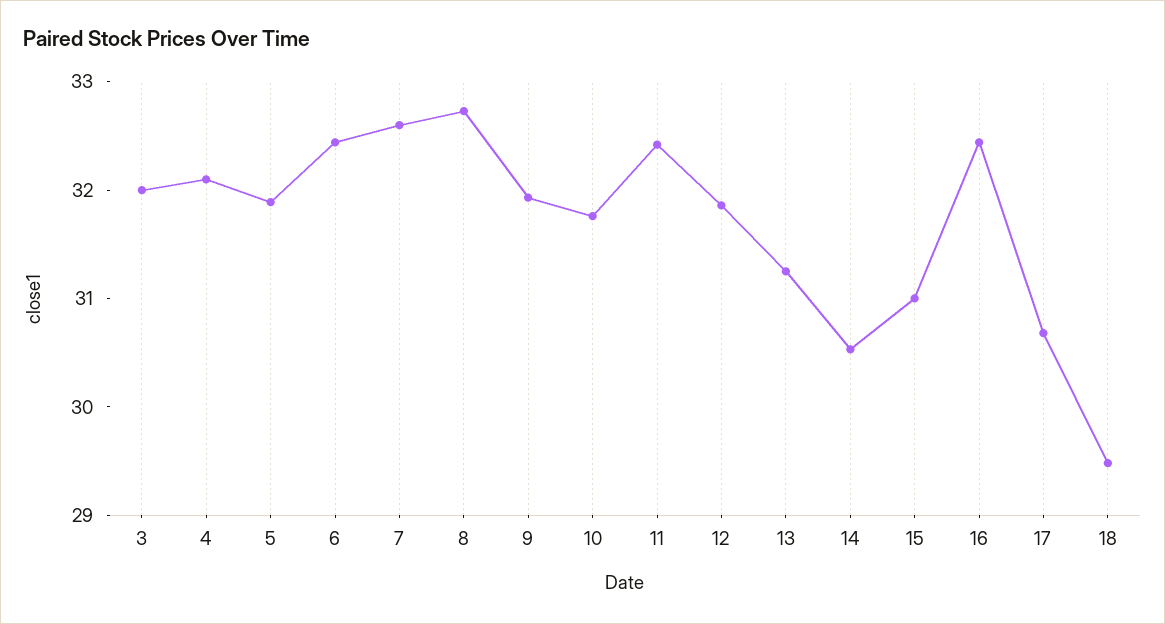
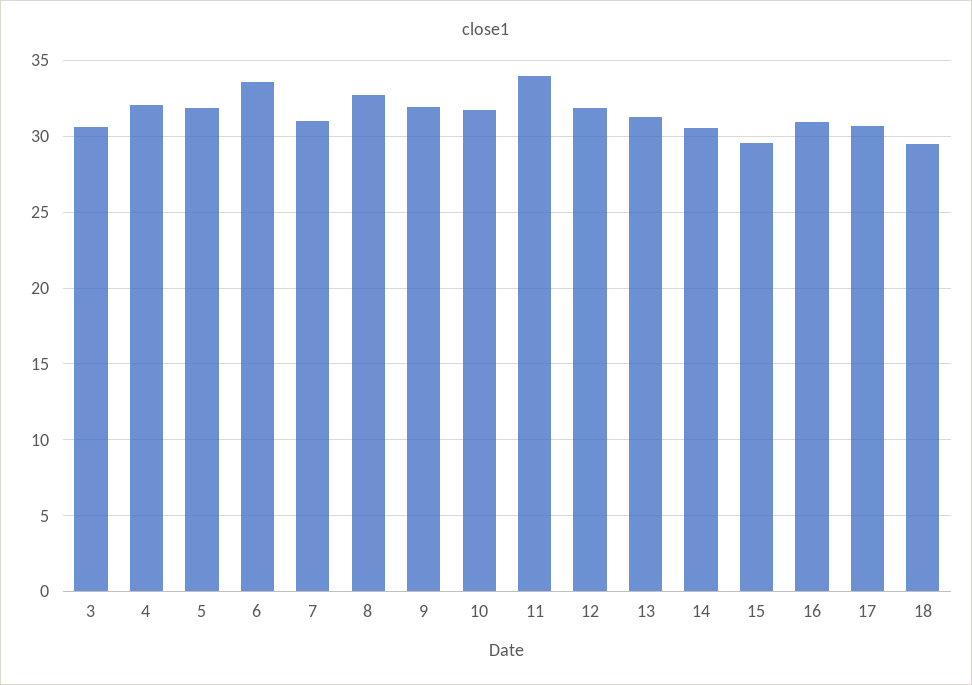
  {
-   "3": 32,
+   "3": 30.5,
    "4": 32.2,
    "5": 31.8,
-   "6": 32.4,
+   "6": 33.5,
-   "7": 32.6,
+   "7": 31,
    "8": 32.8,
    "9": 32,
    "10": 31.8,
-   "11": 32.4,
+   "11": 34,
    "12": 31.8,
    "13": 31.2,
    "14": 30.6,
-   "15": 31,
+   "15": 29.5,
-   "16": 32.4,
+   "16": 31,
    "17": 30.6,
    "18": 29.4
  }

